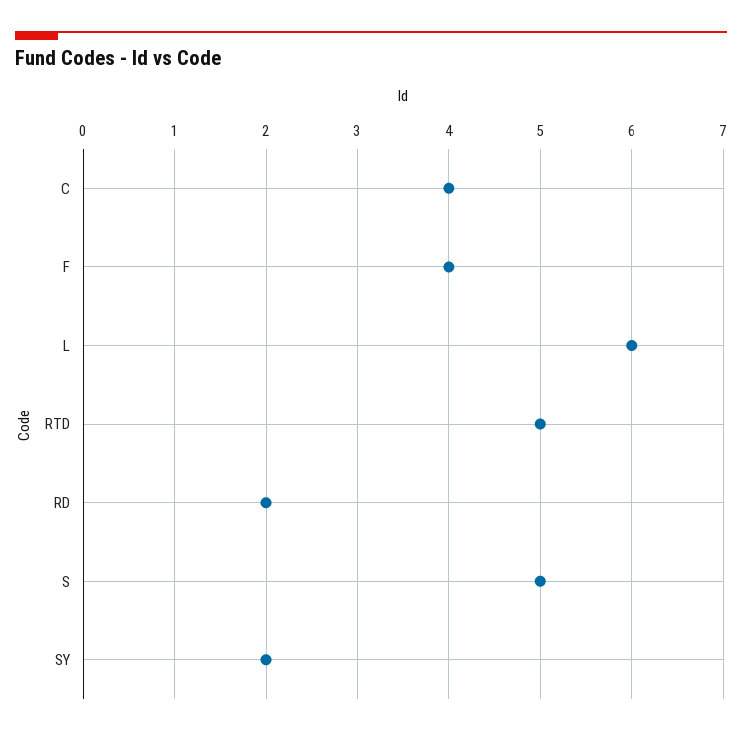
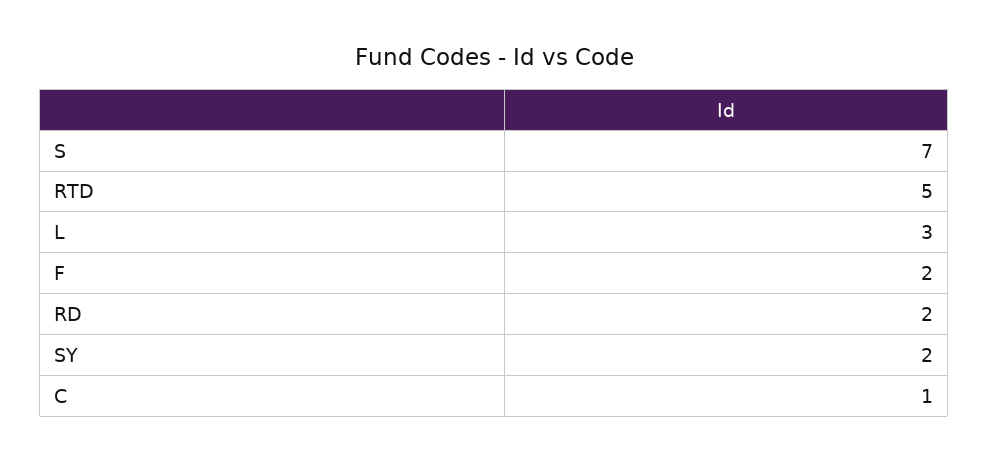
  {
-   "C": 4,
+   "C": 1,
-   "F": 4,
+   "F": 2,
-   "L": 6,
+   "L": 3,
    "RTD": 5,
    "RD": 2,
-   "S": 5,
+   "S": 7,
    "SY": 2
  }

